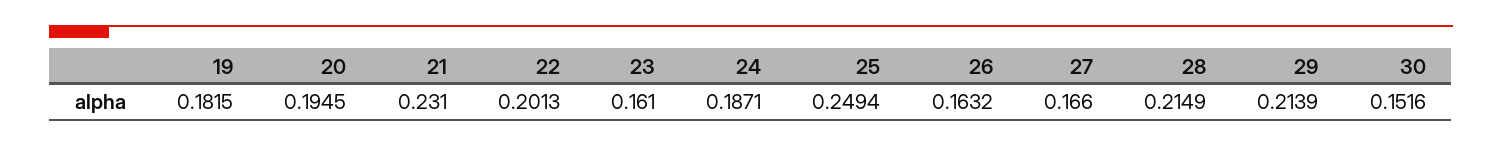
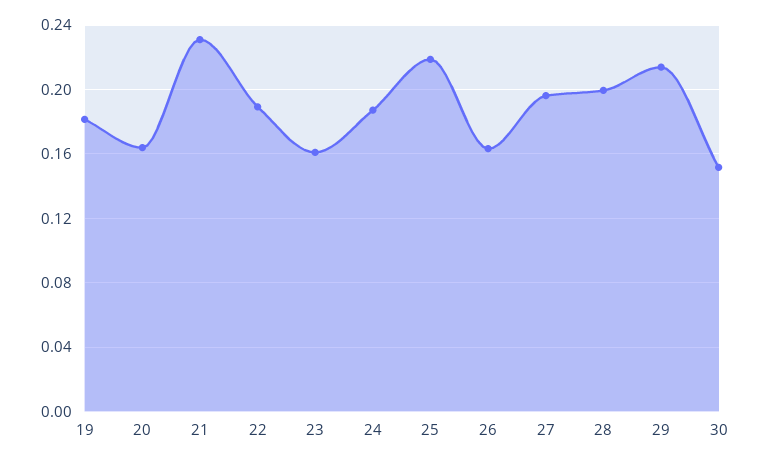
  {
    "19": 0.1815,
-   "20": 0.1945,
+   "20": 0.165,
    "21": 0.231,
-   "22": 0.2013,
+   "22": 0.19,
    "23": 0.161,
    "24": 0.1871,
-   "25": 0.2494,
+   "25": 0.22,
    "26": 0.1632,
-   "27": 0.166,
+   "27": 0.195,
-   "28": 0.2149,
+   "28": 0.2,
    "29": 0.2139,
    "30": 0.1516
  }

